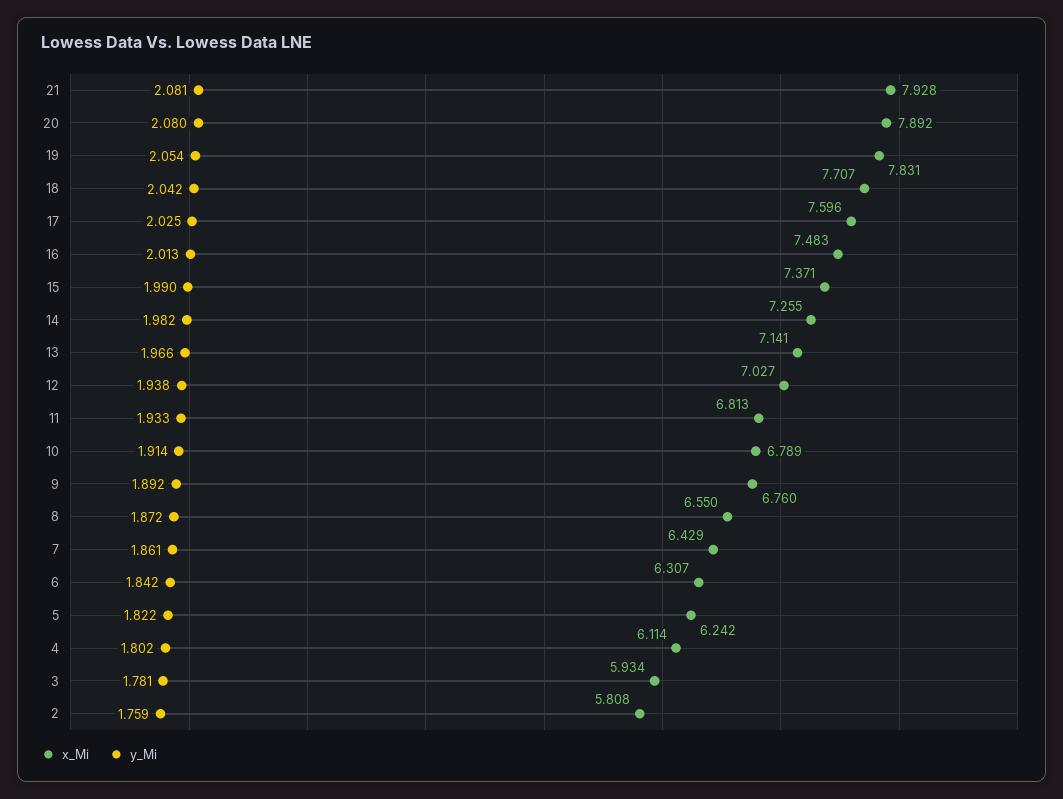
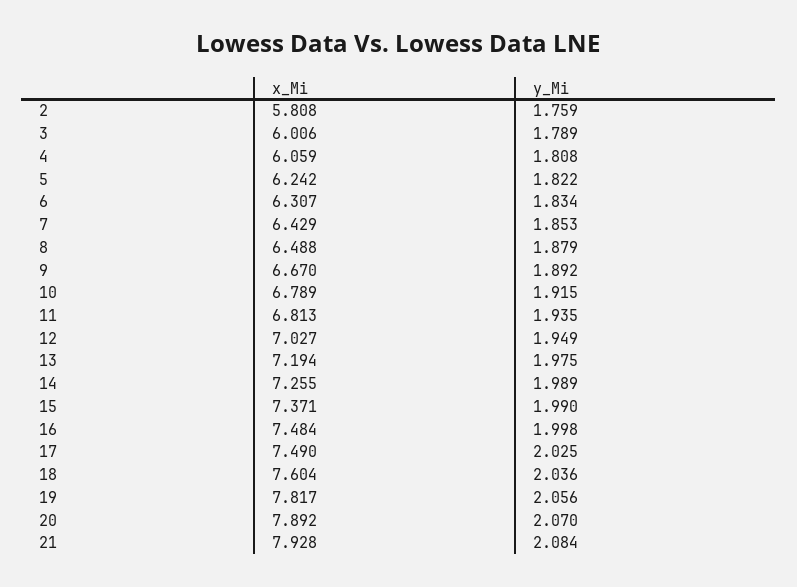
  {
    "x_Mi": {
      "21": 7.928,
      "20": 7.892,
-     "19": 7.831,
+     "19": 7.817,
-     "18": 7.707,
+     "18": 7.604,
-     "17": 7.596,
+     "17": 7.49,
-     "16": 7.483,
+     "16": 7.484,
      "15": 7.371,
      "14": 7.255,
-     "13": 7.141,
+     "13": 7.194,
      "12": 7.027,
      "11": 6.813,
      "10": 6.789,
-     "9": 6.76,
+     "9": 6.67,
-     "8": 6.55,
+     "8": 6.488,
      "7": 6.429,
      "6": 6.307,
      "5": 6.242,
-     "4": 6.114,
+     "4": 6.059,
-     "3": 5.934,
+     "3": 6.006,
      "2": 5.808
    },
    "y_Mi": {
-     "21": 2.081,
+     "21": 2.084,
-     "20": 2.08,
+     "20": 2.07,
-     "19": 2.054,
+     "19": 2.056,
-     "18": 2.042,
+     "18": 2.036,
      "17": 2.025,
-     "16": 2.013,
+     "16": 1.998,
      "15": 1.99,
-     "14": 1.982,
+     "14": 1.989,
-     "13": 1.966,
+     "13": 1.975,
-     "12": 1.938,
+     "12": 1.949,
-     "11": 1.933,
+     "11": 1.935,
-     "10": 1.914,
+     "10": 1.915,
      "9": 1.892,
-     "8": 1.872,
+     "8": 1.879,
-     "7": 1.861,
+     "7": 1.853,
-     "6": 1.842,
+     "6": 1.834,
      "5": 1.822,
-     "4": 1.802,
+     "4": 1.808,
-     "3": 1.781,
+     "3": 1.789,
      "2": 1.759
    }
  }

